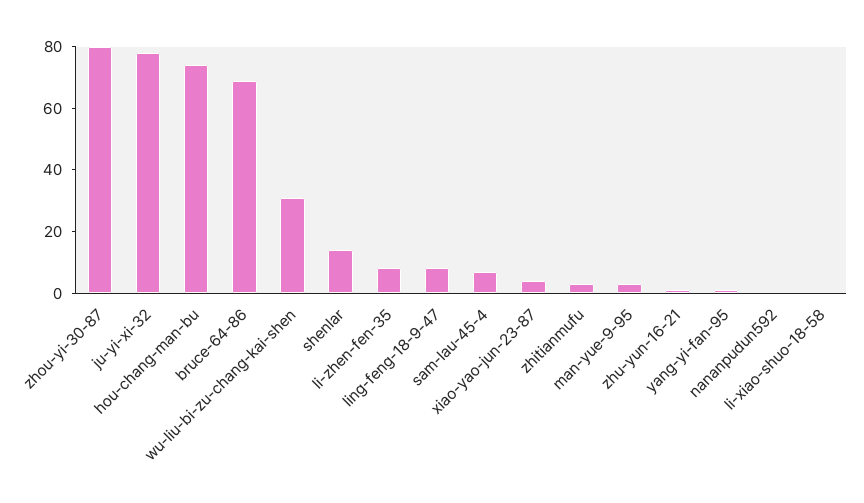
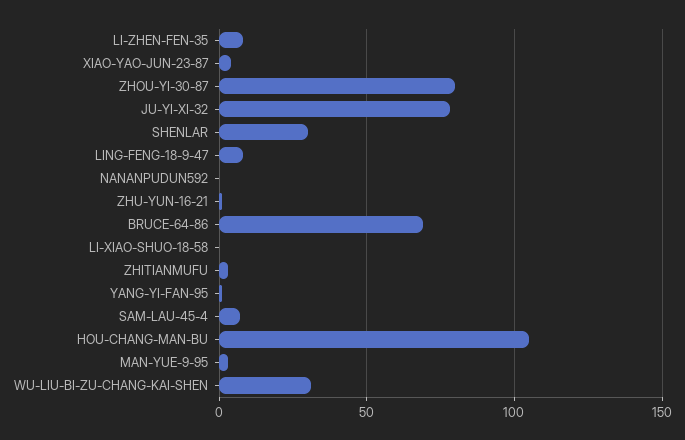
  {
    "zhou-yi-30-87": 80,
    "ju-yi-xi-32": 80,
-   "hou-chang-man-bu": 75,
+   "hou-chang-man-bu": 105,
    "bruce-64-86": 70,
    "wu-liu-bi-zu-chang-kai-shen": 30,
-   "shenlar": 15,
+   "shenlar": 30,
    "li-zhen-fen-35": 10,
    "ling-feng-18-9-47": 10,
    "sam-lau-45-4": 5,
    "xiao-yao-jun-23-87": 5,
    "zhitianmufu": 5,
    "man-yue-9-95": 5,
    "zhu-yun-16-21": 0,
    "yang-yi-fan-95": 0,
    "nananpudun592": 0,
    "li-xiao-shuo-18-58": 0
  }

